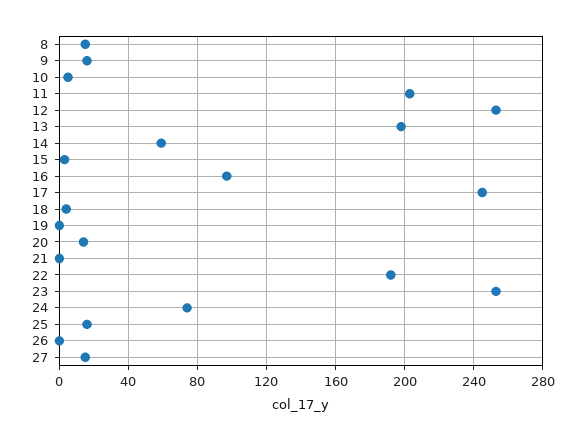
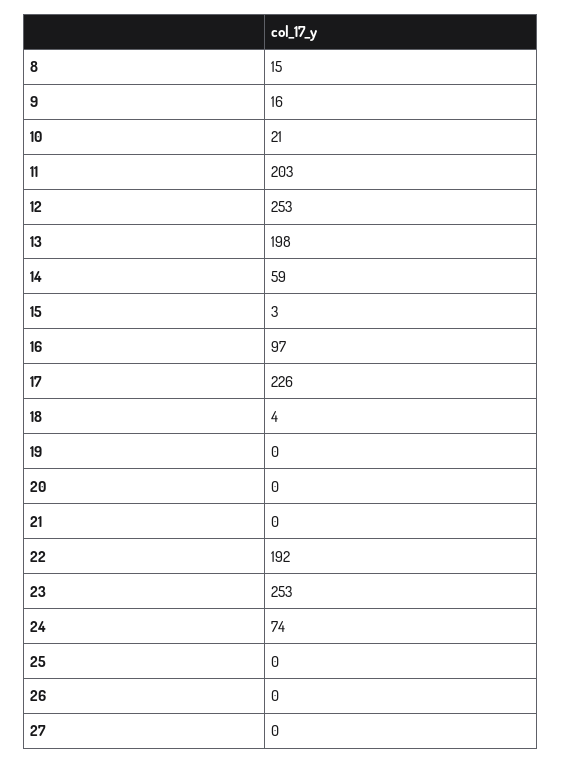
  {
    "8": 15,
    "9": 16,
-   "10": 5,
+   "10": 21,
    "11": 203,
    "12": 253,
    "13": 198,
    "14": 59,
    "15": 3,
    "16": 97,
-   "17": 245,
+   "17": 226,
    "18": 4,
    "19": 0,
-   "20": 15,
+   "20": 0,
    "21": 0,
    "22": 192,
    "23": 253,
    "24": 74,
-   "25": 15,
+   "25": 0,
    "26": 0,
-   "27": 15
+   "27": 0
  }

